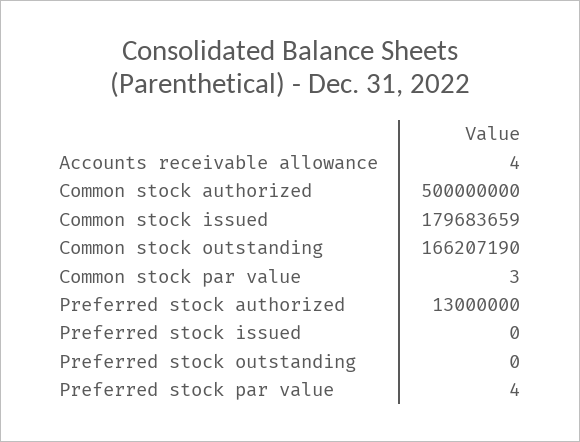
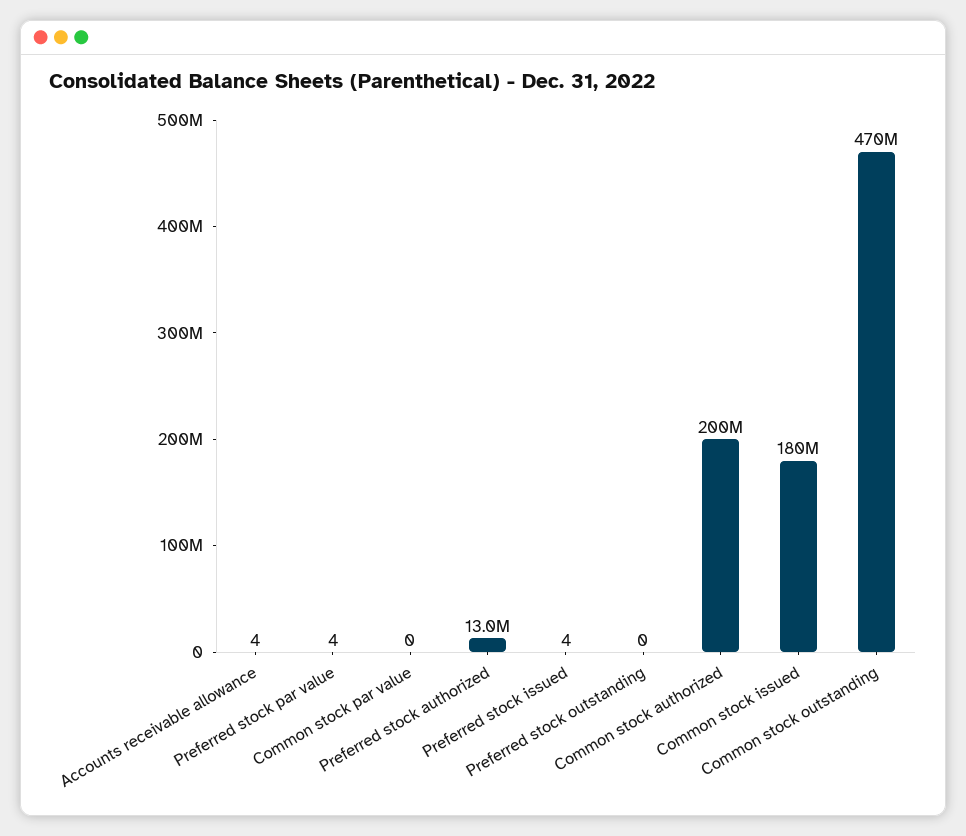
  {
    "Accounts receivable allowance": 4,
-   "Common stock authorized": 500000000,
+   "Common stock authorized": 200000000,
    "Common stock issued": 179683659,
-   "Common stock outstanding": 166207190,
+   "Common stock outstanding": 470000000,
-   "Common stock par value": 3,
+   "Common stock par value": 0,
    "Preferred stock authorized": 13000000,
-   "Preferred stock issued": 0,
+   "Preferred stock issued": 4,
    "Preferred stock outstanding": 0,
    "Preferred stock par value": 4
  }

